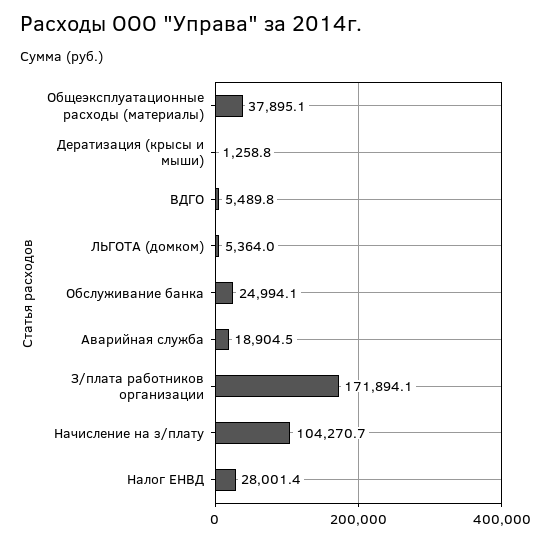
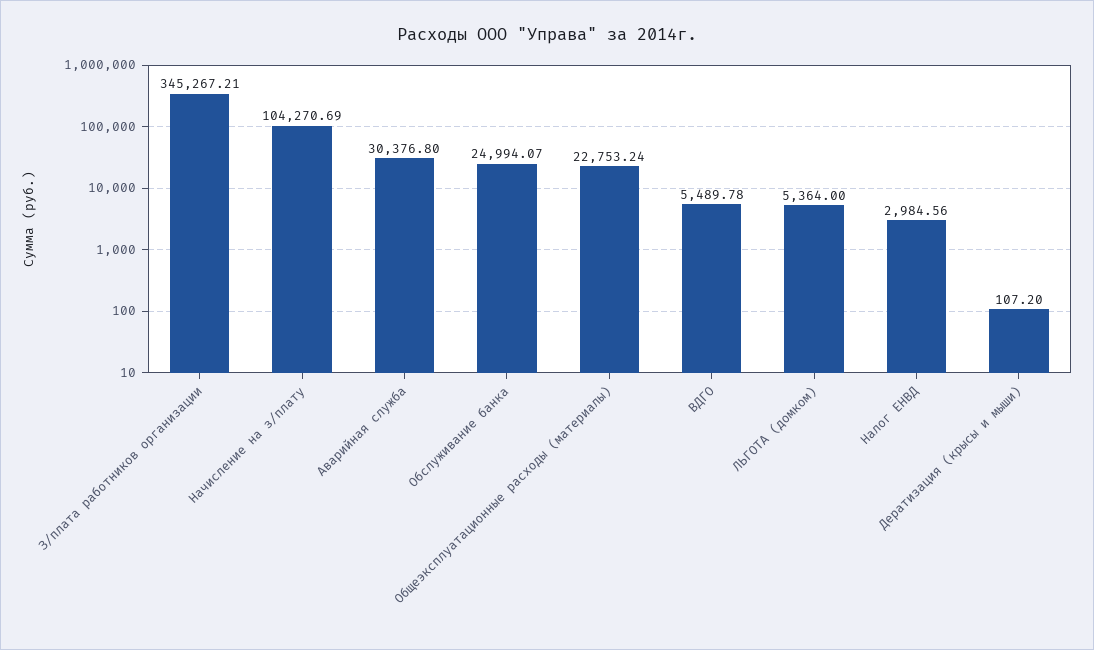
  {
-   "Общеэксплуатационные расходы (материалы)": 37895.1,
+   "Общеэксплуатационные расходы (материалы)": 22753.24,
-   "Дератизация (крысы и мыши)": 1258.8,
+   "Дератизация (крысы и мыши)": 107.2,
    "ВДГО": 5489.78,
    "ЛЬГОТА (домком)": 5364,
    "Обслуживание банка": 24994.07,
-   "Аварийная служба": 18904.5,
+   "Аварийная служба": 30376.8,
-   "З/плата работников организации": 171894.1,
+   "З/плата работников организации": 345267.21,
    "Начисление на з/плату": 104270.69,
-   "Налог ЕНВД": 28001.4
+   "Налог ЕНВД": 2984.56
  }

